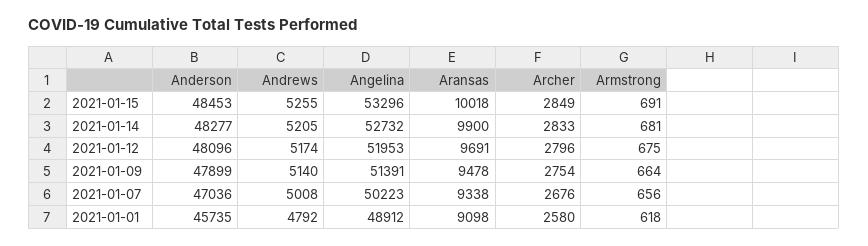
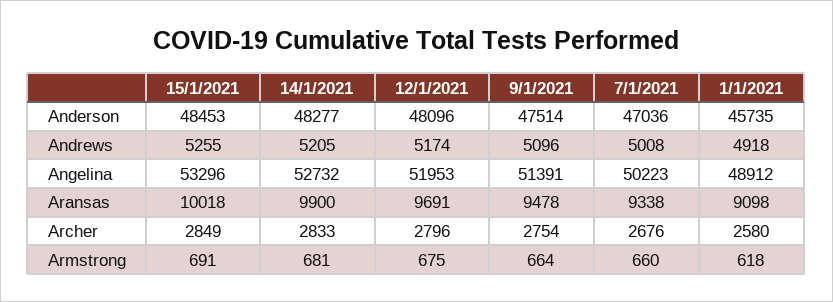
  {
    "Anderson": {
      "2021-01-15": 48453,
      "2021-01-14": 48277,
      "2021-01-12": 48096,
-     "2021-01-09": 47899,
+     "2021-01-09": 47514,
      "2021-01-07": 47036,
      "2021-01-01": 45735
    },
    "Andrews": {
      "2021-01-15": 5255,
      "2021-01-14": 5205,
      "2021-01-12": 5174,
-     "2021-01-09": 5140,
+     "2021-01-09": 5096,
      "2021-01-07": 5008,
-     "2021-01-01": 4792
+     "2021-01-01": 4918
    },
    "Angelina": {
      "2021-01-15": 53296,
      "2021-01-14": 52732,
      "2021-01-12": 51953,
      "2021-01-09": 51391,
      "2021-01-07": 50223,
      "2021-01-01": 48912
    },
    "Aransas": {
      "2021-01-15": 10018,
      "2021-01-14": 9900,
      "2021-01-12": 9691,
      "2021-01-09": 9478,
      "2021-01-07": 9338,
      "2021-01-01": 9098
    },
    "Archer": {
      "2021-01-15": 2849,
      "2021-01-14": 2833,
      "2021-01-12": 2796,
      "2021-01-09": 2754,
      "2021-01-07": 2676,
      "2021-01-01": 2580
    },
    "Armstrong": {
      "2021-01-15": 691,
      "2021-01-14": 681,
      "2021-01-12": 675,
      "2021-01-09": 664,
-     "2021-01-07": 656,
+     "2021-01-07": 660,
      "2021-01-01": 618
    }
  }

